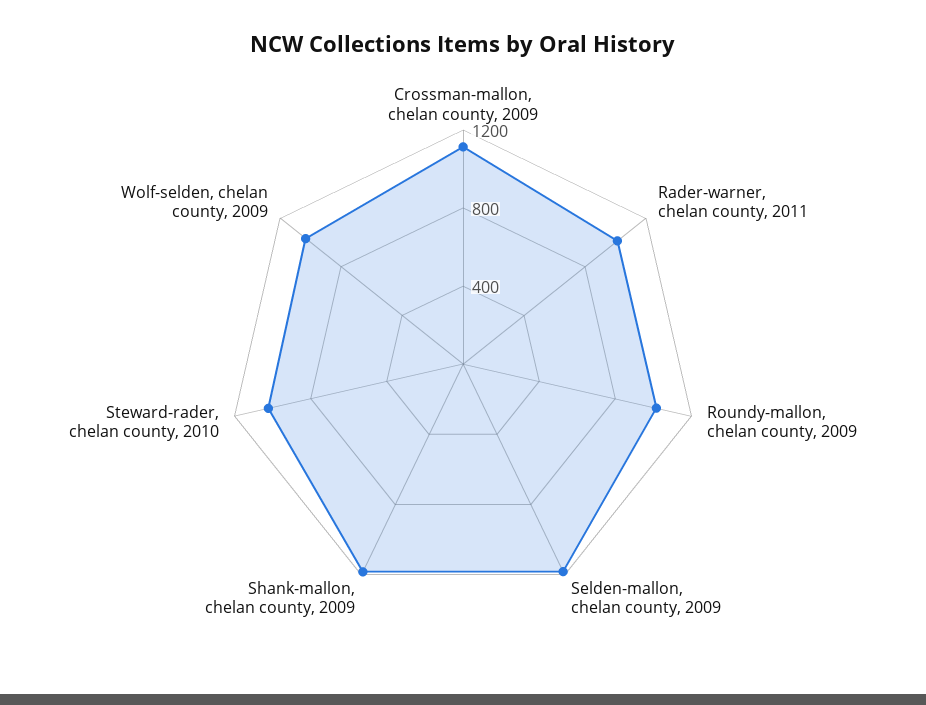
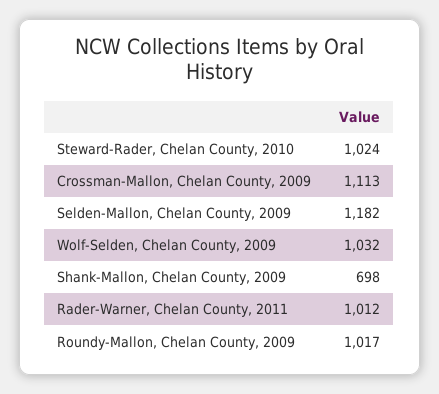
  {
    "Crossman-mallon, chelan county, 2009": 1113,
    "Rader-warner, chelan county, 2011": 1012,
    "Roundy-mallon, chelan county, 2009": 1017,
    "Selden-mallon, chelan county, 2009": 1182,
-   "Shank-mallon, chelan county, 2009": 1200,
+   "Shank-mallon, chelan county, 2009": 698,
    "Steward-rader, chelan county, 2010": 1024,
    "Wolf-selden, chelan county, 2009": 1032
  }

